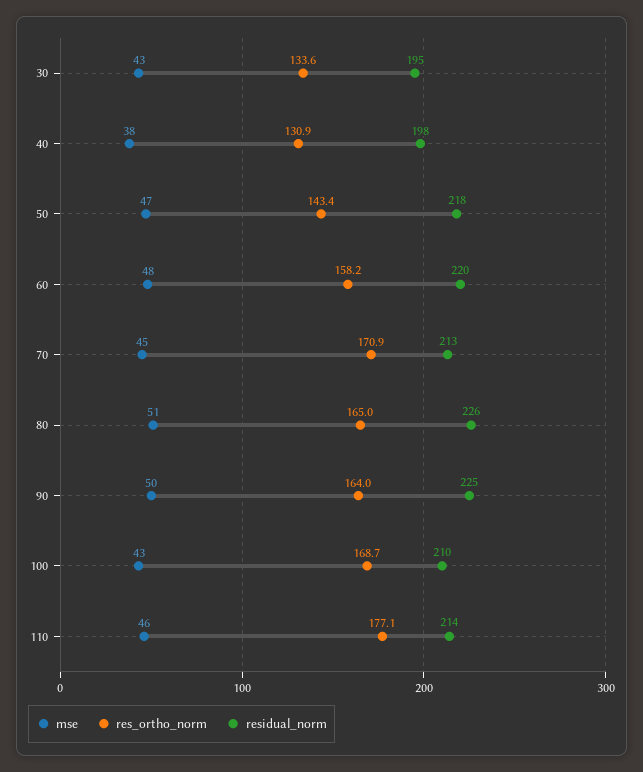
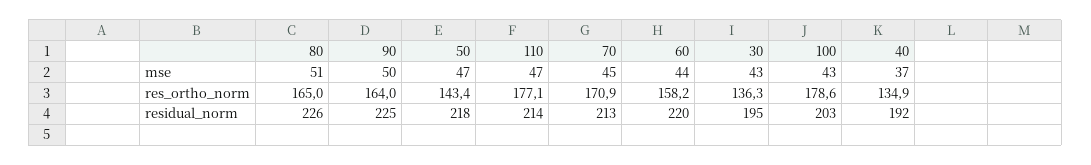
  {
    "mse": {
      "30": 43,
-     "40": 38,
+     "40": 37,
      "50": 47,
-     "60": 48,
+     "60": 44,
      "70": 45,
      "80": 51,
      "90": 50,
      "100": 43,
-     "110": 46
+     "110": 47
    },
    "res_ortho_norm": {
-     "30": 133.6,
+     "30": 136.3,
-     "40": 130.9,
+     "40": 134.9,
      "50": 143.4,
      "60": 158.2,
      "70": 170.9,
      "80": 165,
      "90": 164,
-     "100": 168.7,
+     "100": 178.6,
      "110": 177.1
    },
    "residual_norm": {
      "30": 195,
-     "40": 198,
+     "40": 192,
      "50": 218,
      "60": 220,
      "70": 213,
      "80": 226,
      "90": 225,
-     "100": 210,
+     "100": 203,
      "110": 214
    }
  }

